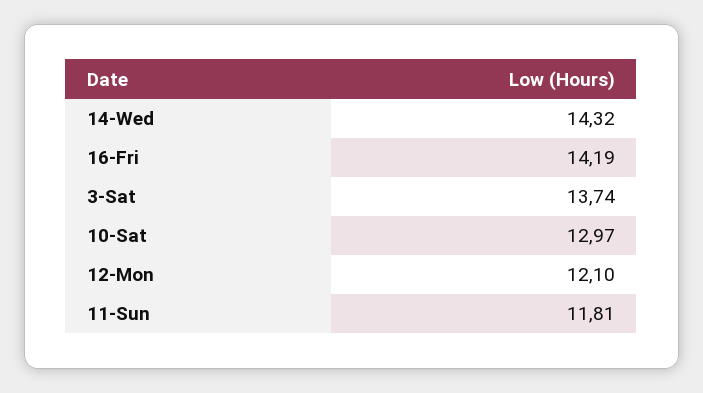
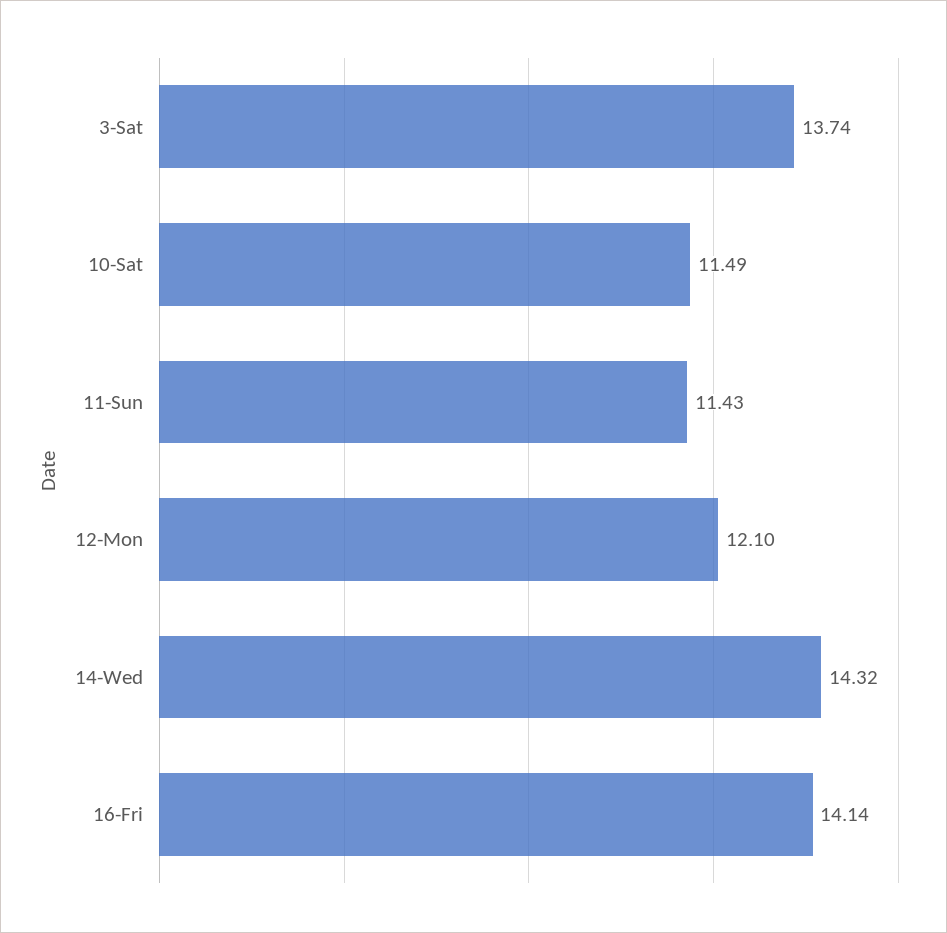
  {
    "14-Wed": 14.32,
-   "16-Fri": 14.19,
+   "16-Fri": 14.14,
    "3-Sat": 13.74,
-   "10-Sat": 12.97,
+   "10-Sat": 11.49,
    "12-Mon": 12.1,
-   "11-Sun": 11.81
+   "11-Sun": 11.43
  }

